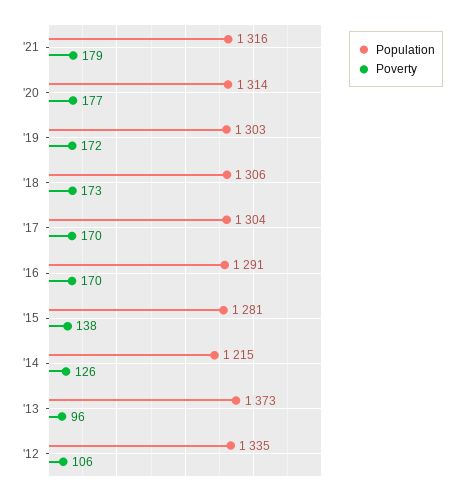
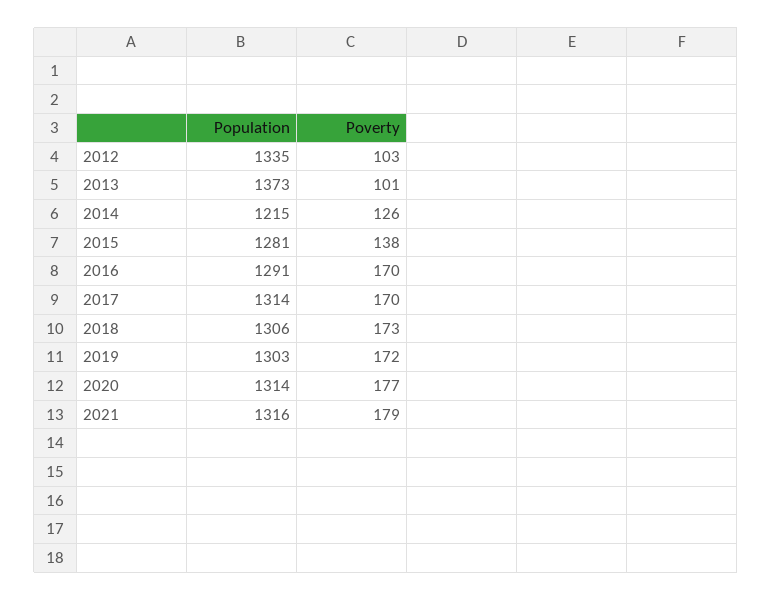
  {
    "Population": {
      "'21": 1316,
      "'20": 1314,
      "'19": 1303,
      "'18": 1306,
-     "'17": 1304,
+     "'17": 1314,
      "'16": 1291,
      "'15": 1281,
      "'14": 1215,
      "'13": 1373,
      "'12": 1335
    },
    "Poverty": {
      "'21": 179,
      "'20": 177,
      "'19": 172,
      "'18": 173,
      "'17": 170,
      "'16": 170,
      "'15": 138,
      "'14": 126,
-     "'13": 96,
+     "'13": 101,
-     "'12": 106
+     "'12": 103
    }
  }

